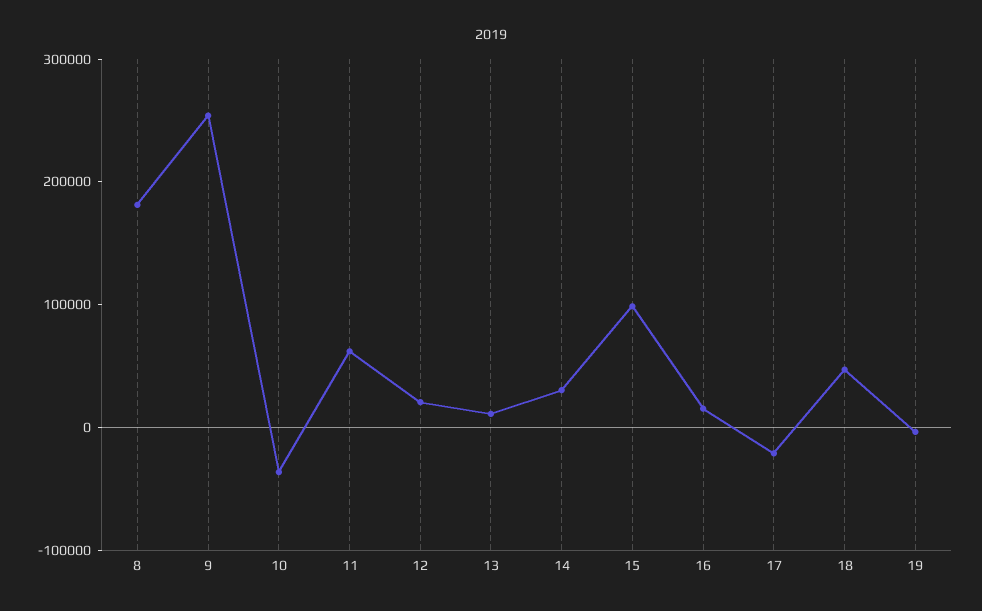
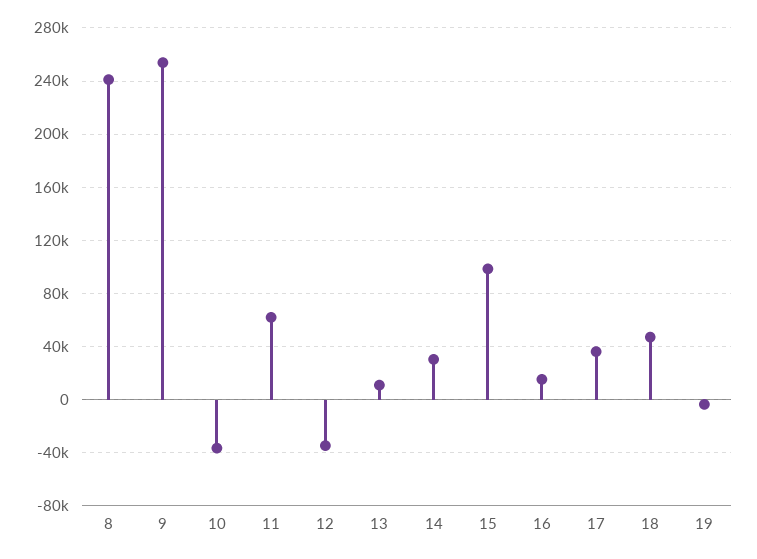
  {
-   "8": 180000,
+   "8": 240000,
    "9": 255000,
    "10": -35000,
    "11": 60000,
-   "12": 20000,
+   "12": -35000,
    "13": 10000,
    "14": 30000,
    "15": 100000,
    "16": 15000,
-   "17": -20000,
+   "17": 35000,
    "18": 45000,
    "19": -5000
  }

